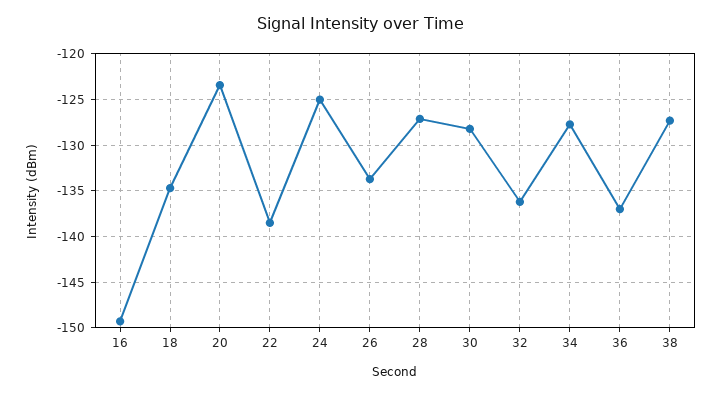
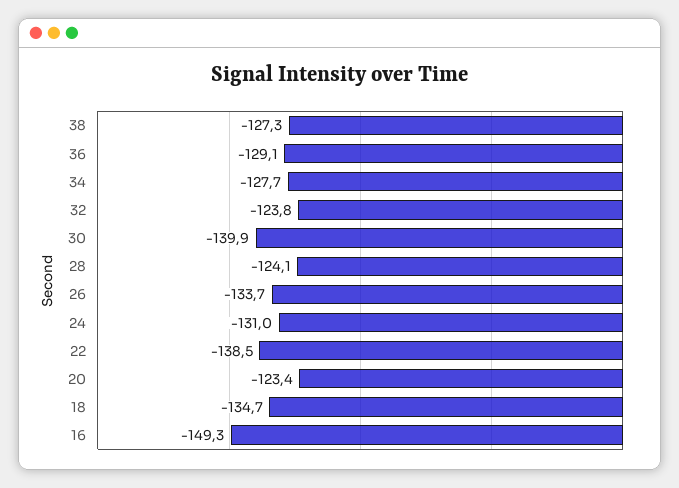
  {
    "16": -149.3,
    "18": -134.7,
    "20": -123.4,
    "22": -138.5,
-   "24": -125,
+   "24": -131,
    "26": -133.7,
-   "28": -127,
+   "28": -124.1,
-   "30": -128,
+   "30": -139.9,
-   "32": -136,
+   "32": -123.8,
    "34": -127.7,
-   "36": -137,
+   "36": -129.1,
    "38": -127.3
  }

